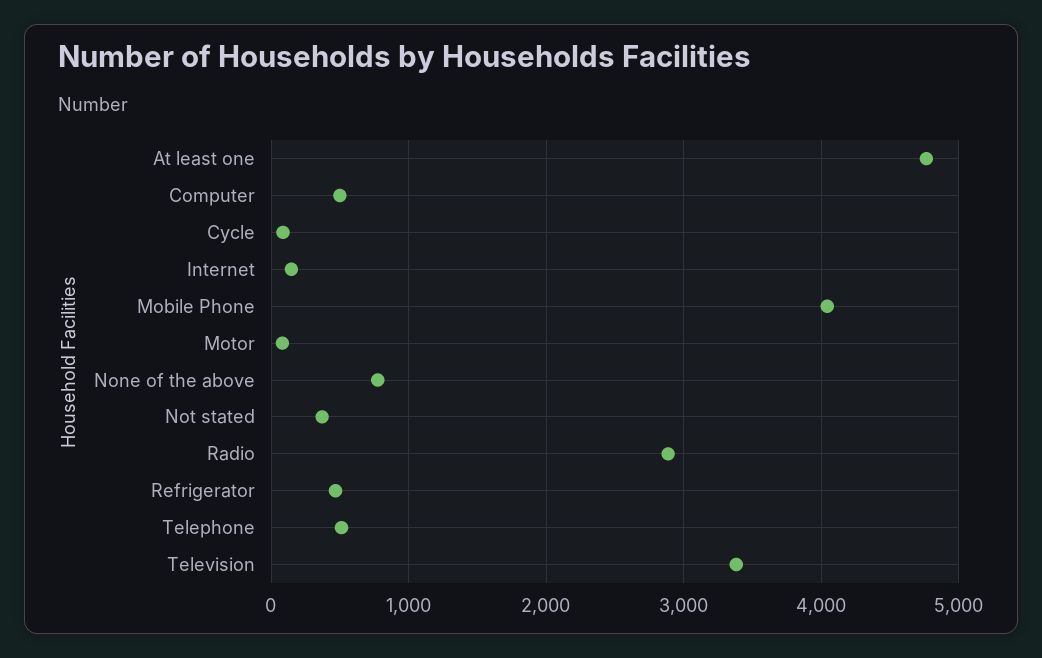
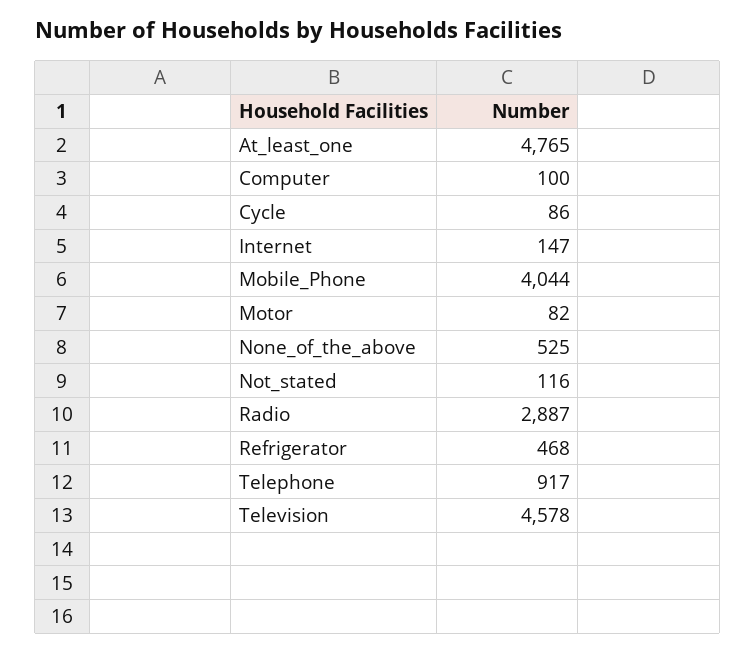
  {
    "At least one": 4765,
-   "Computer": 500,
+   "Computer": 100,
    "Cycle": 86,
    "Internet": 147,
    "Mobile Phone": 4044,
    "Motor": 82,
-   "None of the above": 800,
+   "None of the above": 525,
-   "Not stated": 400,
+   "Not stated": 116,
    "Radio": 2887,
    "Refrigerator": 468,
-   "Telephone": 500,
+   "Telephone": 917,
-   "Television": 3400
+   "Television": 4578
  }

